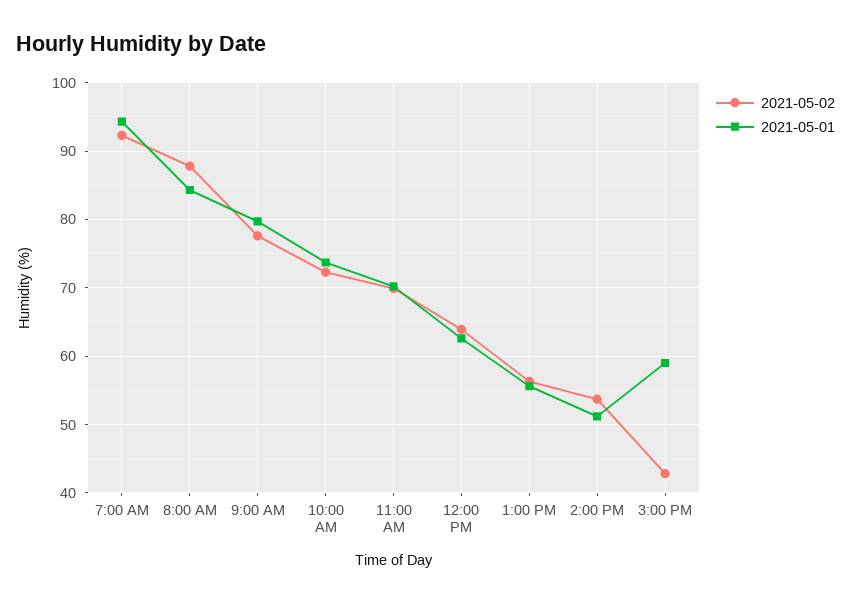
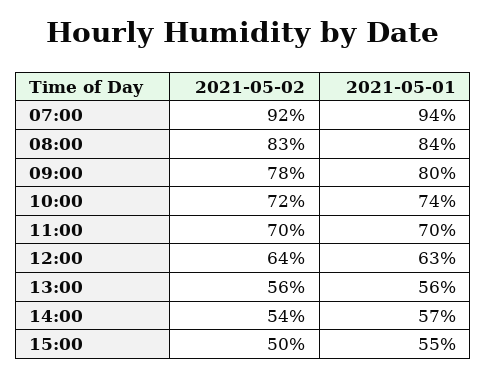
  {
    "2021-05-02": {
      "7:00 AM": 92,
-     "8:00 AM": 88,
+     "8:00 AM": 83,
      "9:00 AM": 78,
      "10:00 AM": 72,
      "11:00 AM": 70,
      "12:00 PM": 64,
      "1:00 PM": 56,
      "2:00 PM": 54,
-     "3:00 PM": 43
+     "3:00 PM": 50
    },
    "2021-05-01": {
      "7:00 AM": 94,
      "8:00 AM": 84,
      "9:00 AM": 80,
      "10:00 AM": 74,
      "11:00 AM": 70,
      "12:00 PM": 63,
      "1:00 PM": 56,
-     "2:00 PM": 51,
+     "2:00 PM": 57,
-     "3:00 PM": 59
+     "3:00 PM": 55
    }
  }

